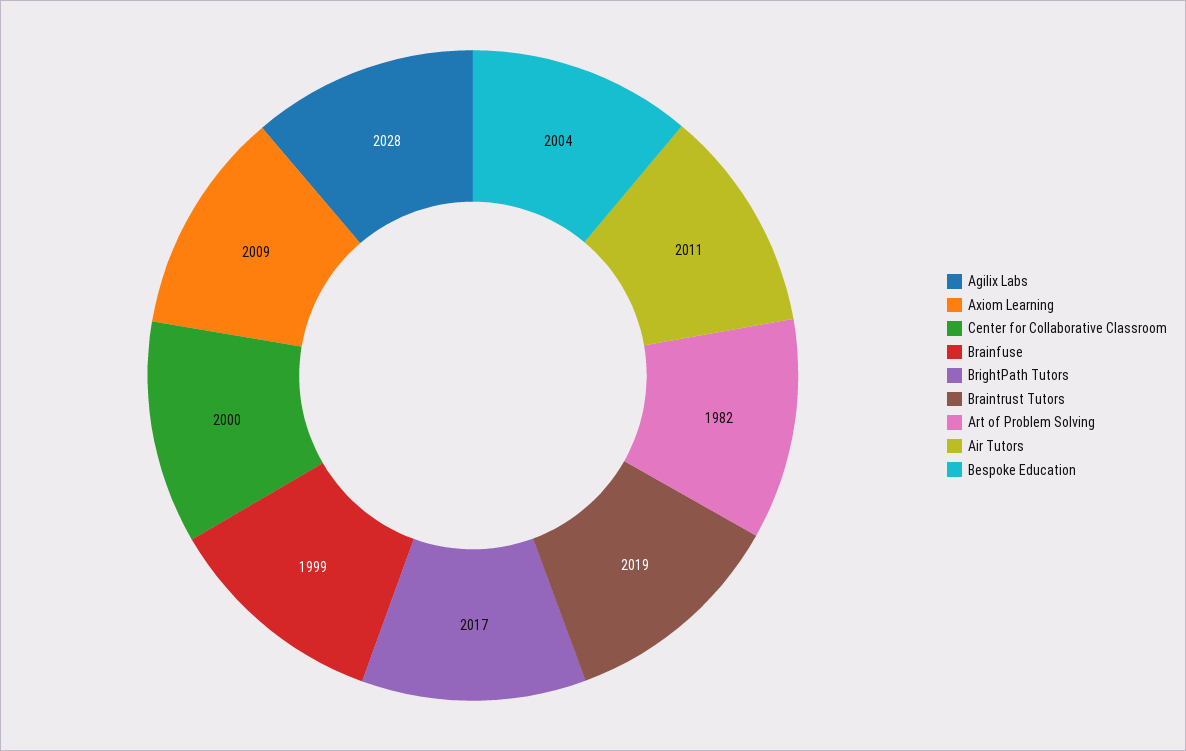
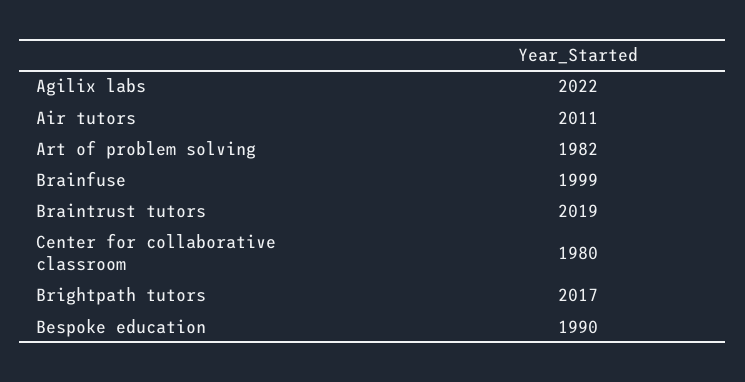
  {
-   "Agilix Labs": 2028,
+   "Agilix Labs": 2022,
-   "Axiom Learning": 2009,
-   "Center for Collaborative Classroom": 2000,
+   "Center for Collaborative Classroom": 1980,
    "Brainfuse": 1999,
    "BrightPath Tutors": 2017,
    "Braintrust Tutors": 2019,
    "Art of Problem Solving": 1982,
    "Air Tutors": 2011,
-   "Bespoke Education": 2004
+   "Bespoke Education": 1990
  }

